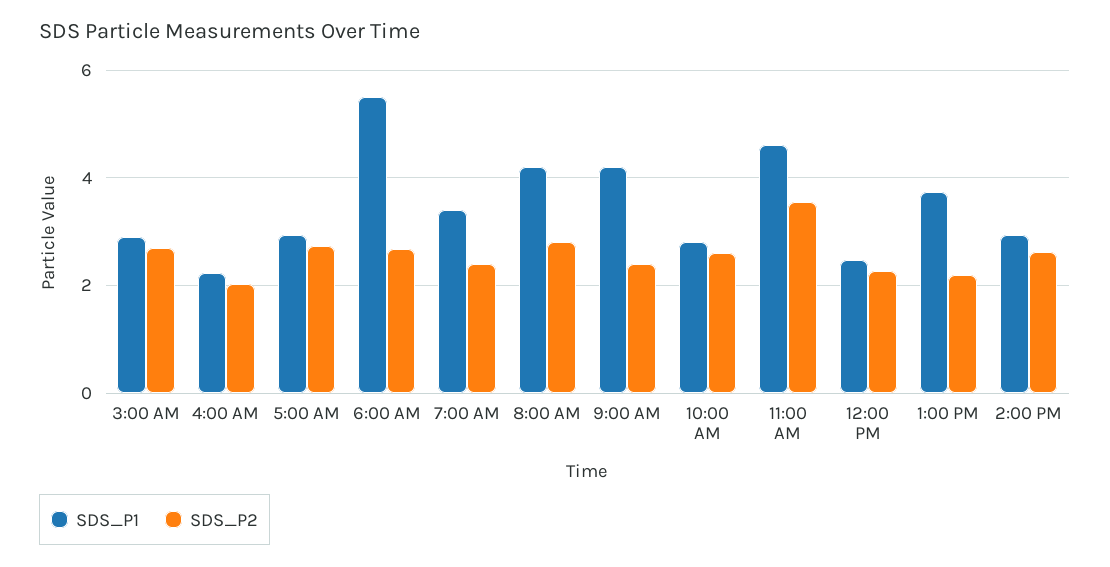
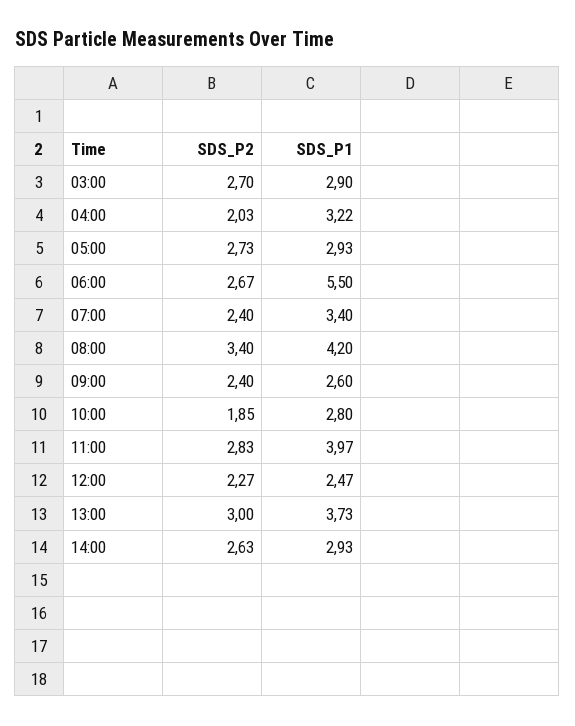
  {
    "SDS_P1": {
      "3:00 AM": 2.9,
-     "4:00 AM": 2.2,
+     "4:00 AM": 3.22,
      "5:00 AM": 2.93,
      "6:00 AM": 5.5,
      "7:00 AM": 3.4,
      "8:00 AM": 4.2,
-     "9:00 AM": 4.2,
+     "9:00 AM": 2.6,
      "10:00 AM": 2.8,
-     "11:00 AM": 4.6,
+     "11:00 AM": 3.97,
      "12:00 PM": 2.47,
      "1:00 PM": 3.73,
      "2:00 PM": 2.93
    },
    "SDS_P2": {
      "3:00 AM": 2.7,
      "4:00 AM": 2.03,
      "5:00 AM": 2.73,
      "6:00 AM": 2.67,
      "7:00 AM": 2.4,
-     "8:00 AM": 2.8,
+     "8:00 AM": 3.4,
      "9:00 AM": 2.4,
-     "10:00 AM": 2.6,
+     "10:00 AM": 1.85,
-     "11:00 AM": 3.6,
+     "11:00 AM": 2.83,
      "12:00 PM": 2.27,
-     "1:00 PM": 2.2,
+     "1:00 PM": 3,
      "2:00 PM": 2.63
    }
  }

